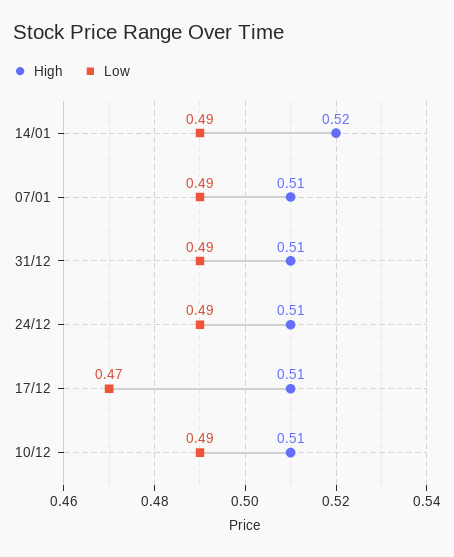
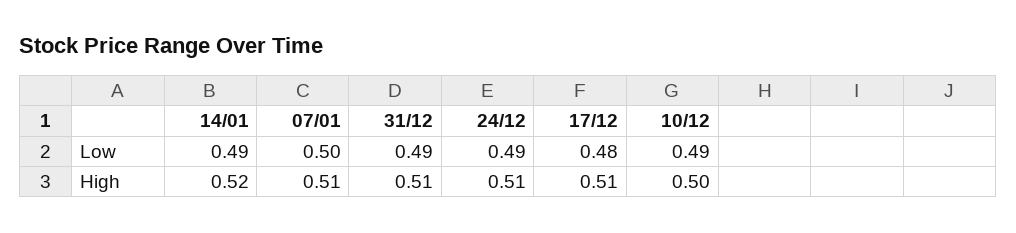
  {
    "High": {
      "14/01": 0.52,
      "07/01": 0.51,
      "31/12": 0.51,
      "24/12": 0.51,
      "17/12": 0.51,
-     "10/12": 0.51
+     "10/12": 0.5
    },
    "Low": {
      "14/01": 0.49,
-     "07/01": 0.49,
+     "07/01": 0.5,
      "31/12": 0.49,
      "24/12": 0.49,
-     "17/12": 0.47,
+     "17/12": 0.48,
      "10/12": 0.49
    }
  }

